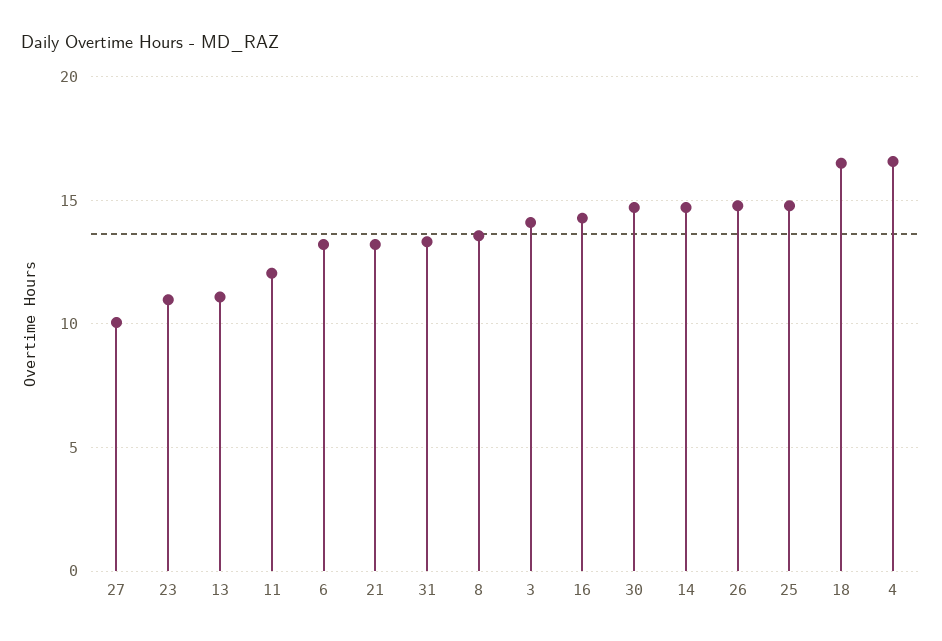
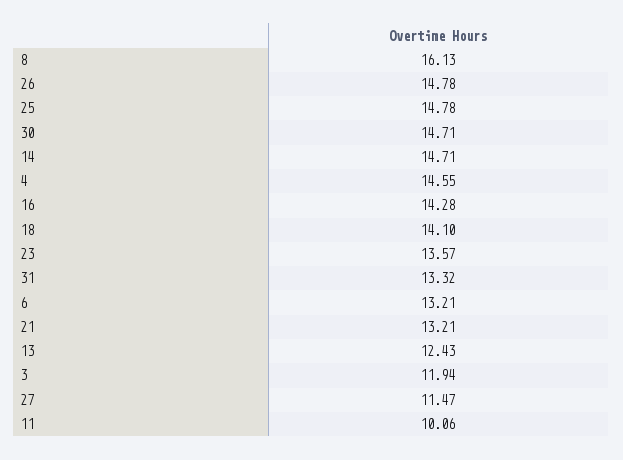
  {
-   "27": 10,
+   "27": 11.47,
-   "23": 11,
+   "23": 13.57,
-   "13": 11,
+   "13": 12.43,
-   "11": 12,
+   "11": 10.06,
    "6": 13.21,
    "21": 13.21,
    "31": 13.32,
-   "8": 13.5,
+   "8": 16.13,
-   "3": 14,
+   "3": 11.94,
    "16": 14.28,
    "30": 14.71,
    "14": 14.71,
    "26": 14.78,
    "25": 14.78,
-   "18": 16.5,
+   "18": 14.1,
-   "4": 16.5
+   "4": 14.55
  }

